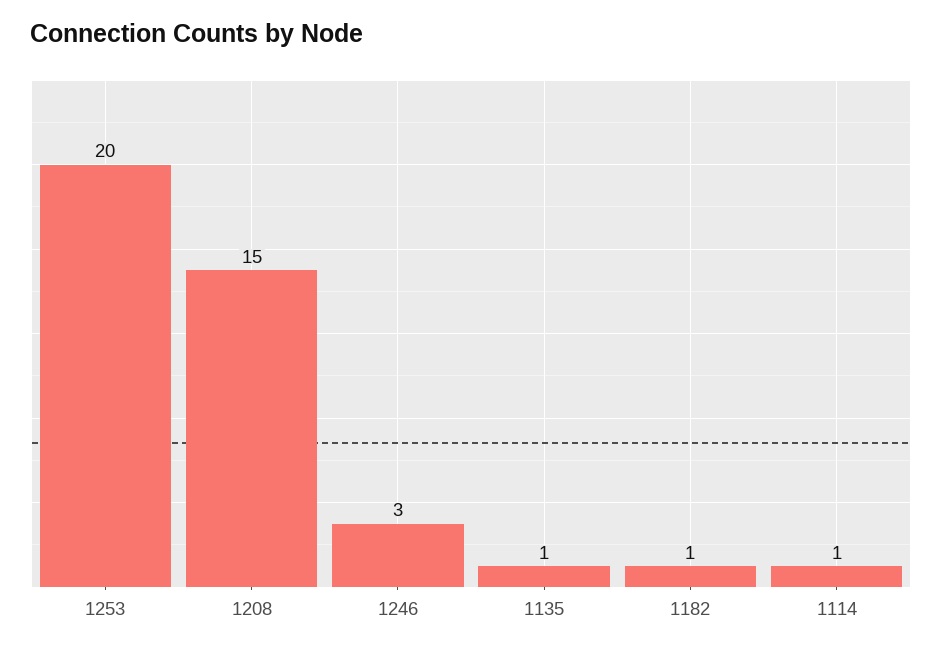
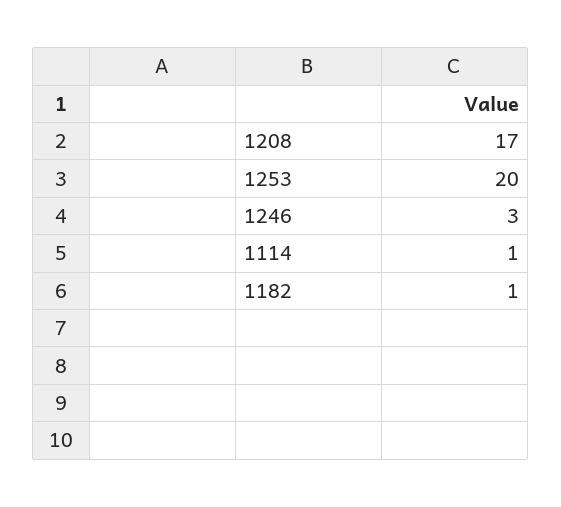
  {
    "1253": 20,
-   "1208": 15,
+   "1208": 17,
    "1246": 3,
-   "1135": 1,
    "1182": 1,
    "1114": 1
  }

